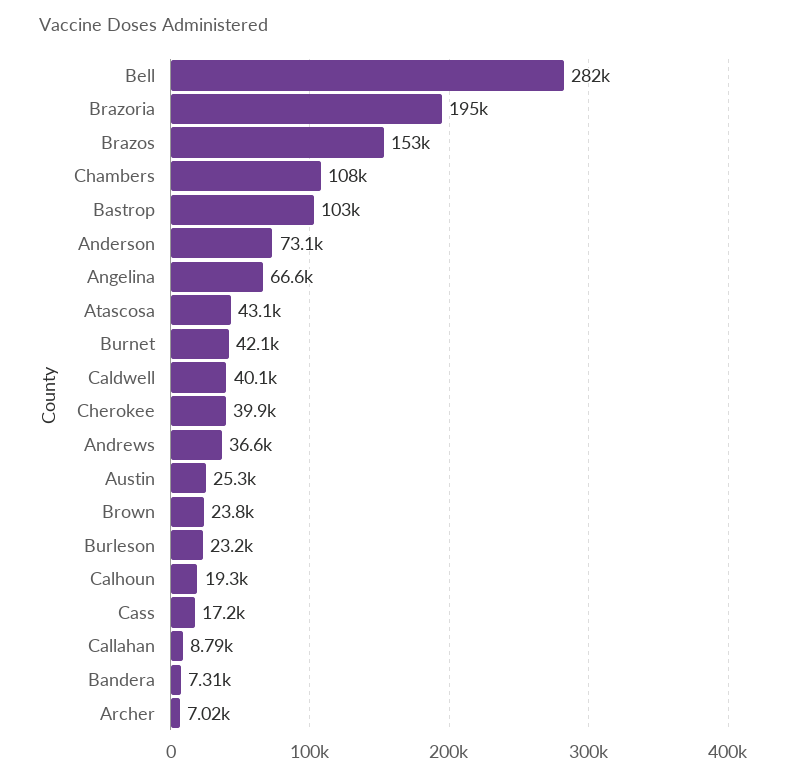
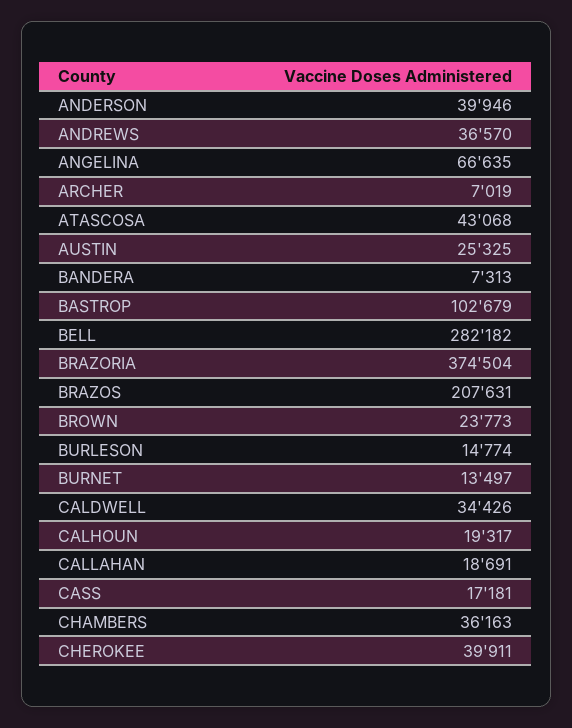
  {
    "Bell": 282182,
-   "Brazoria": 195000,
+   "Brazoria": 374504,
-   "Brazos": 153000,
+   "Brazos": 207631,
-   "Chambers": 108000,
+   "Chambers": 36163,
    "Bastrop": 102679,
-   "Anderson": 73100,
+   "Anderson": 39946,
    "Angelina": 66635,
    "Atascosa": 43068,
-   "Burnet": 42100,
+   "Burnet": 13497,
-   "Caldwell": 40100,
+   "Caldwell": 34426,
    "Cherokee": 39911,
    "Andrews": 36570,
    "Austin": 25325,
    "Brown": 23773,
-   "Burleson": 23200,
+   "Burleson": 14774,
    "Calhoun": 19317,
    "Cass": 17181,
-   "Callahan": 8790,
+   "Callahan": 18691,
    "Bandera": 7313,
    "Archer": 7019
  }

